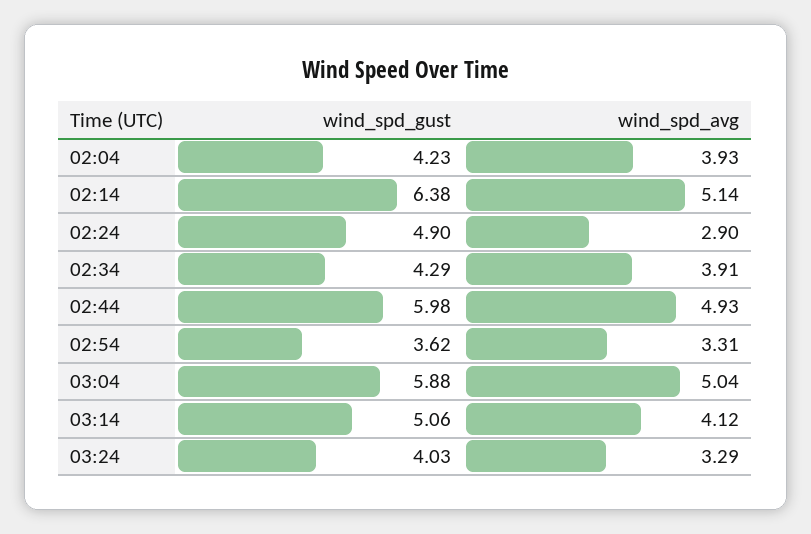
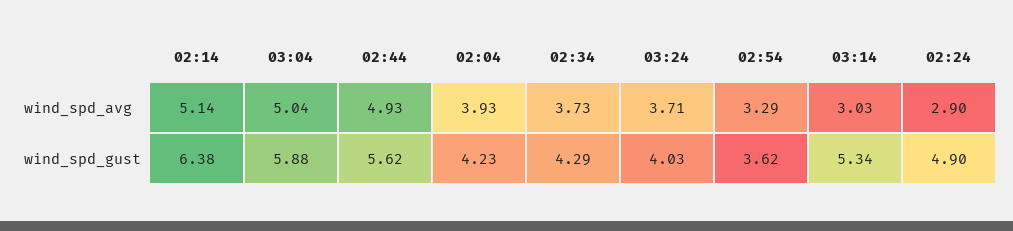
  {
    "wind_spd_gust": {
      "02:04": 4.23,
      "02:14": 6.38,
      "02:24": 4.9,
      "02:34": 4.29,
-     "02:44": 5.98,
+     "02:44": 5.62,
      "02:54": 3.62,
      "03:04": 5.88,
-     "03:14": 5.06,
+     "03:14": 5.34,
      "03:24": 4.03
    },
    "wind_spd_avg": {
      "02:04": 3.93,
      "02:14": 5.14,
      "02:24": 2.9,
-     "02:34": 3.91,
+     "02:34": 3.73,
      "02:44": 4.93,
-     "02:54": 3.31,
+     "02:54": 3.29,
      "03:04": 5.04,
-     "03:14": 4.12,
+     "03:14": 3.03,
-     "03:24": 3.29
+     "03:24": 3.71
    }
  }

